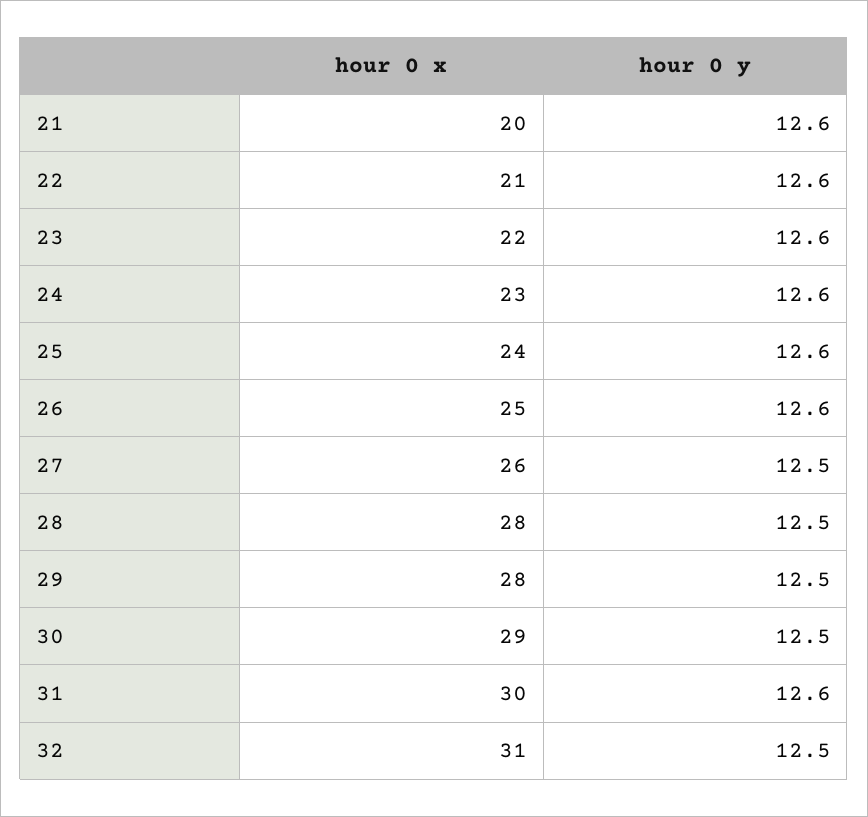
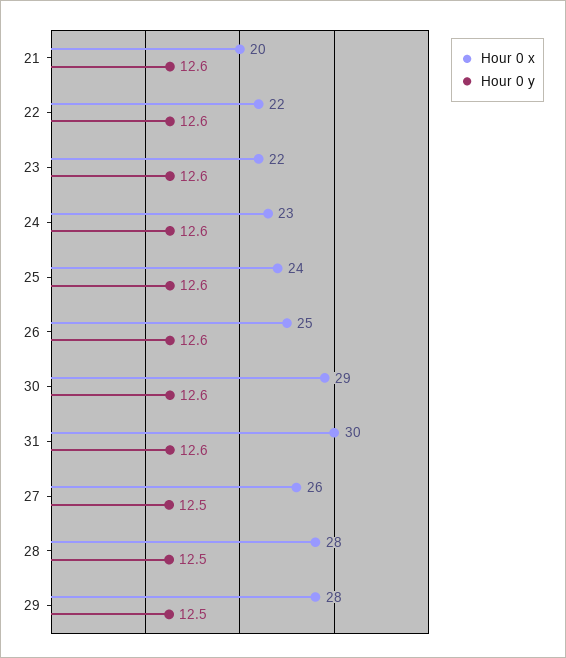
  {
    "hour 0 x": {
      "21": 20,
-     "22": 21,
+     "22": 22,
      "23": 22,
      "24": 23,
      "25": 24,
      "26": 25,
      "27": 26,
      "28": 28,
      "29": 28,
      "30": 29,
-     "31": 30,
+     "31": 30
-     "32": 31
    },
    "hour 0 y": {
      "21": 12.6,
      "22": 12.6,
      "23": 12.6,
      "24": 12.6,
      "25": 12.6,
      "26": 12.6,
      "27": 12.5,
      "28": 12.5,
      "29": 12.5,
-     "30": 12.5,
+     "30": 12.6,
-     "31": 12.6,
+     "31": 12.6
-     "32": 12.5
    }
  }

